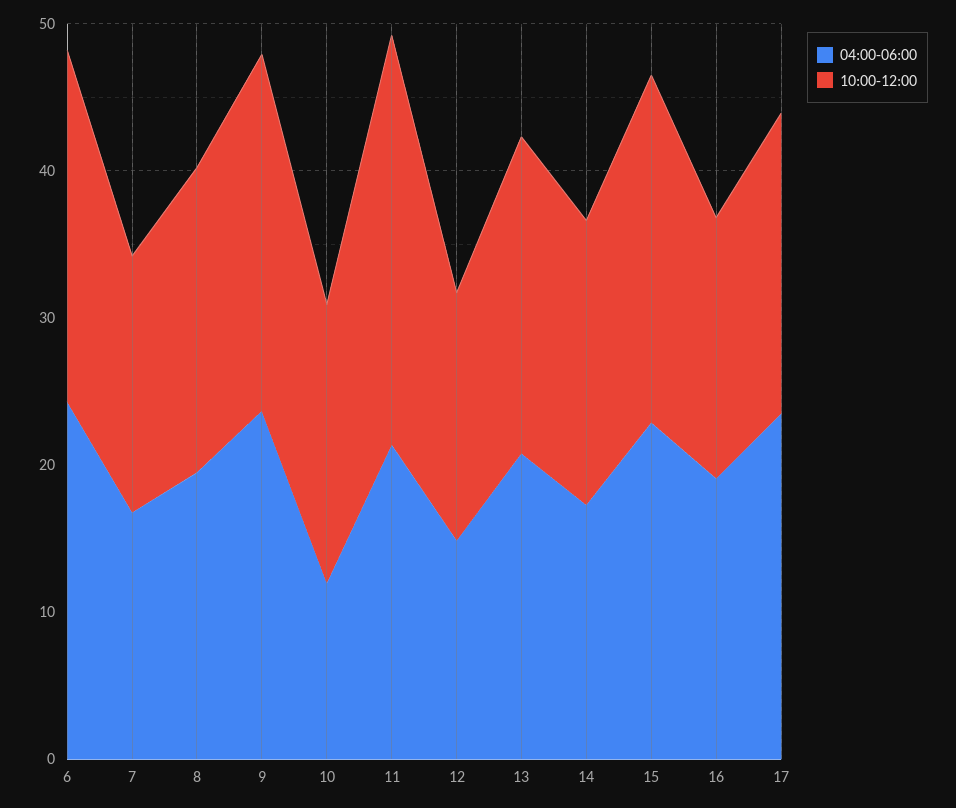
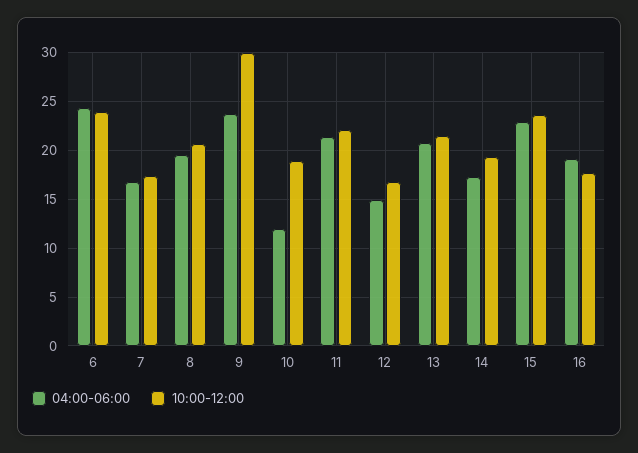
  {
    "04:00-06:00": {
      "6": 24,
      "7": 17,
      "8": 20,
      "9": 24,
      "10": 12,
      "11": 21,
      "12": 15,
      "13": 21,
      "14": 17,
      "15": 23,
-     "16": 19,
+     "16": 19
-     "17": 24
    },
    "10:00-12:00": {
      "6": 24,
      "7": 17,
      "8": 21,
-     "9": 24,
+     "9": 30,
      "10": 19,
-     "11": 28,
+     "11": 22,
      "12": 17,
      "13": 22,
      "14": 19,
      "15": 24,
-     "16": 18,
+     "16": 18
-     "17": 20
    }
  }

